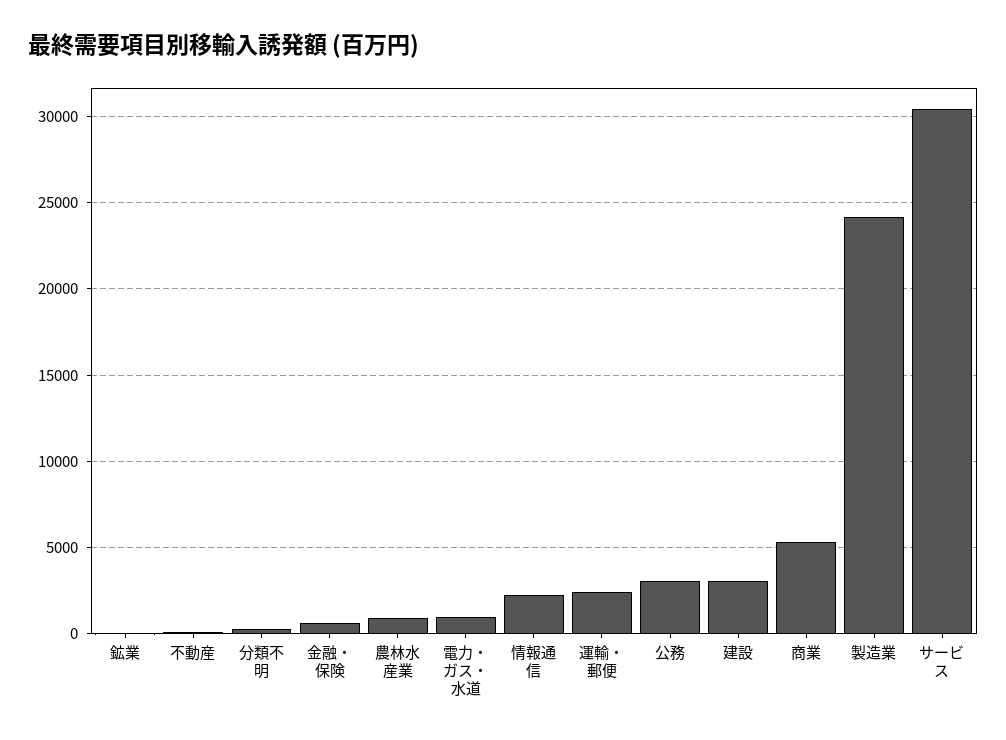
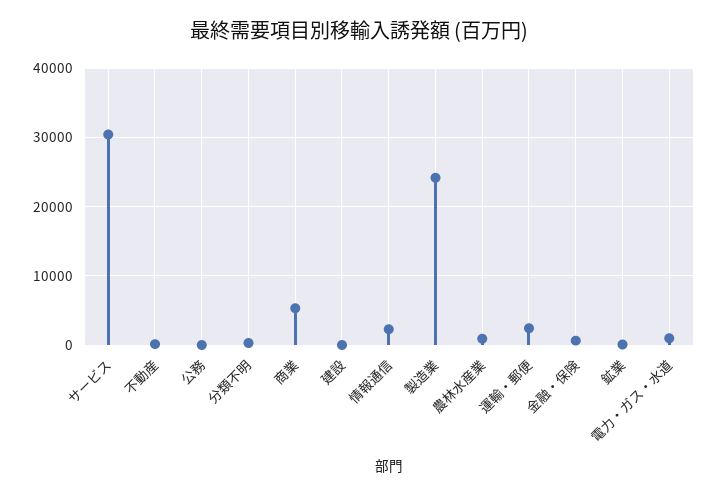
  {
    "鉱業": 0,
    "不動産": 0,
    "分類不明": 500,
    "金融・保険": 500,
    "農林水産業": 1000,
    "電力・ガス・水道": 1000,
    "情報通信": 2500,
    "運輸・郵便": 2500,
-   "公務": 3000,
+   "公務": 0,
-   "建設": 3000,
+   "建設": 0,
    "商業": 5500,
    "製造業": 24000,
    "サービス": 30500
  }

